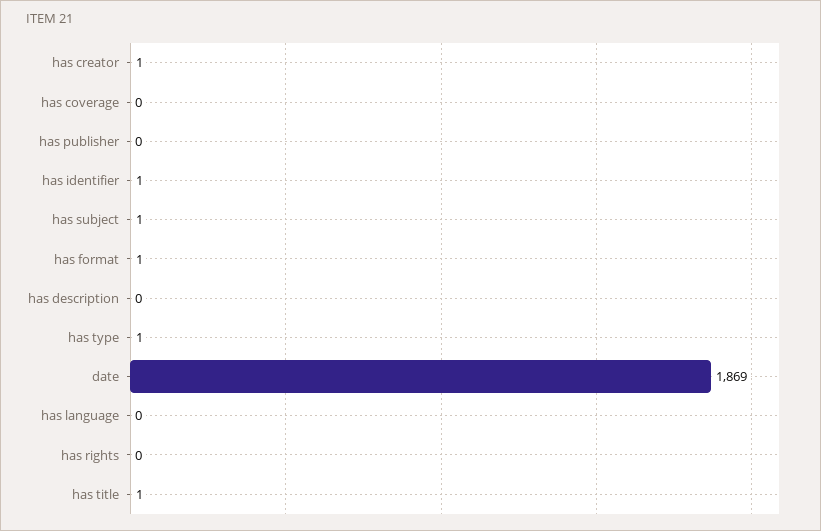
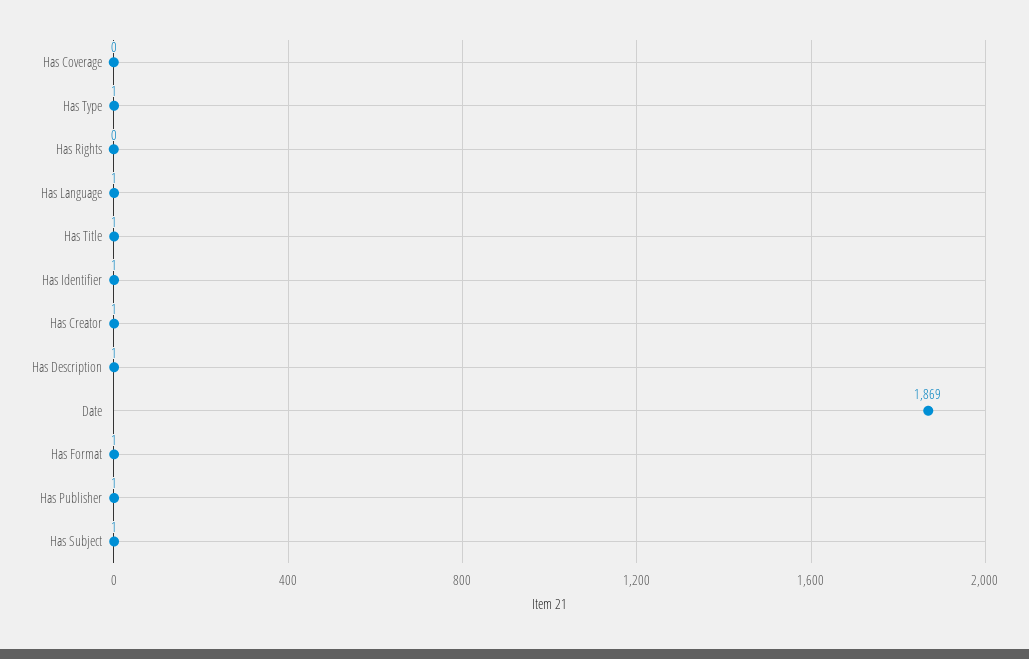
  {
    "has creator": 1,
    "has coverage": 0,
-   "has publisher": 0,
+   "has publisher": 1,
    "has identifier": 1,
    "has subject": 1,
    "has format": 1,
-   "has description": 0,
+   "has description": 1,
    "has type": 1,
    "date": 1869,
-   "has language": 0,
+   "has language": 1,
    "has rights": 0,
    "has title": 1
  }

